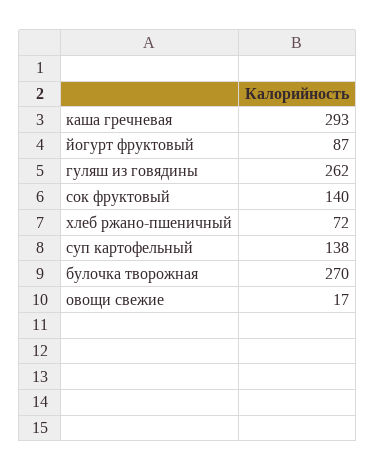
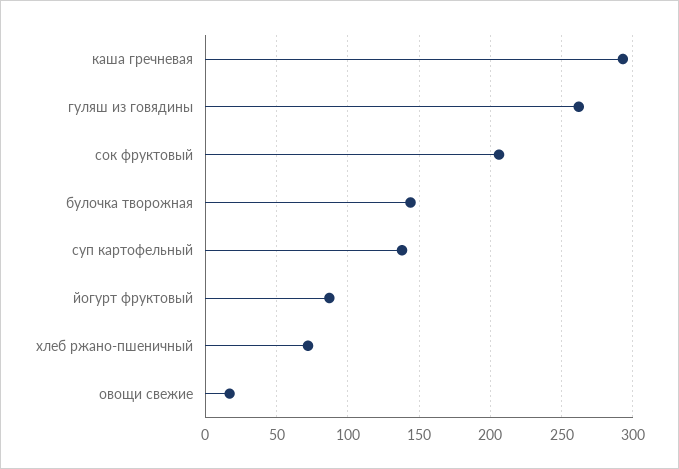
  {
    "каша гречневая": 293,
    "йогурт фруктовый": 87,
    "гуляш из говядины": 262,
-   "сок фруктовый": 140,
+   "сок фруктовый": 205,
    "хлеб ржано-пшеничный": 72,
    "суп картофельный": 138,
-   "булочка творожная": 270,
+   "булочка творожная": 145,
    "овощи свежие": 17
  }

